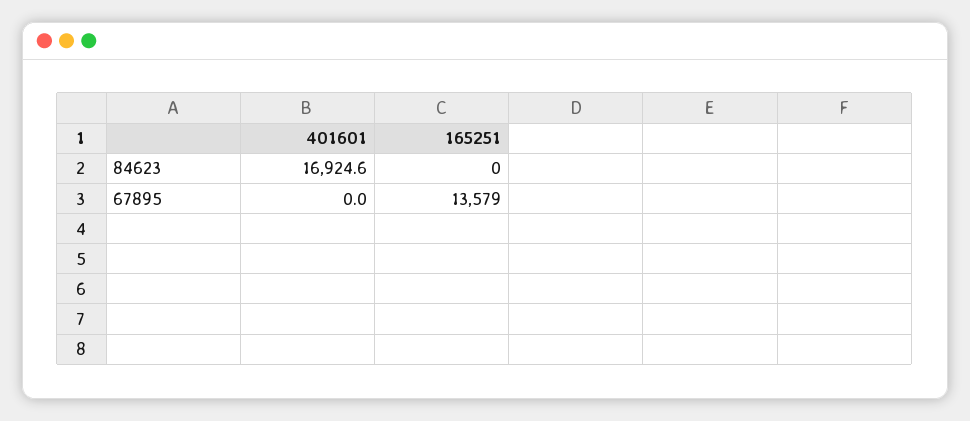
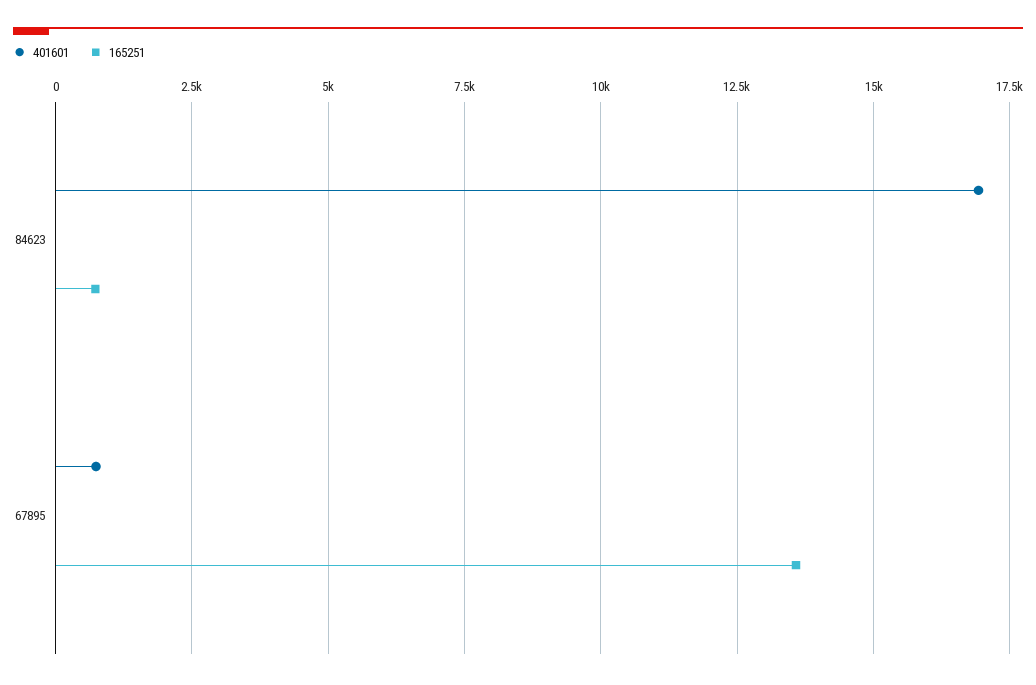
  {
    "401601": {
      "84623": 16924.6,
-     "67895": 0
+     "67895": 750
    },
    "165251": {
-     "84623": 0,
+     "84623": 750,
      "67895": 13579
    }
  }

